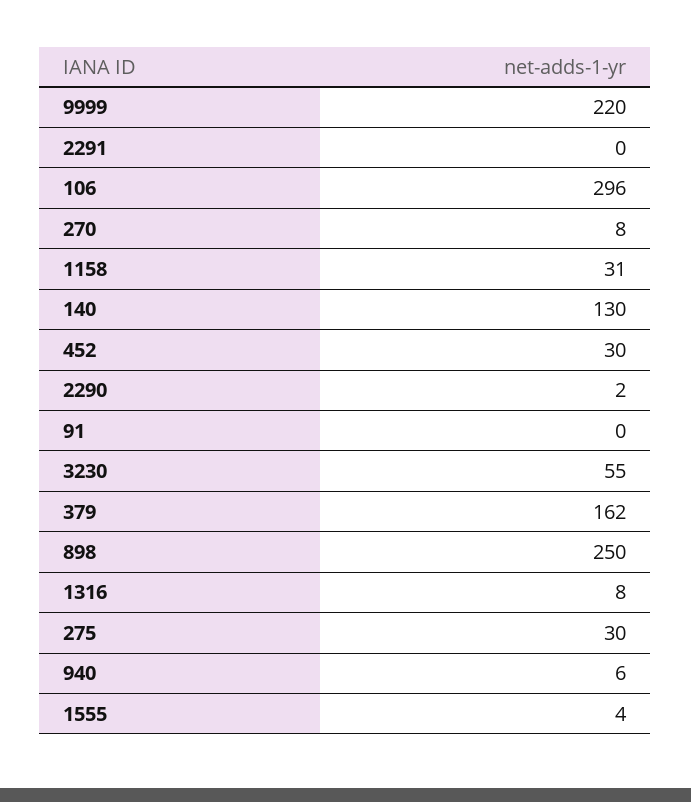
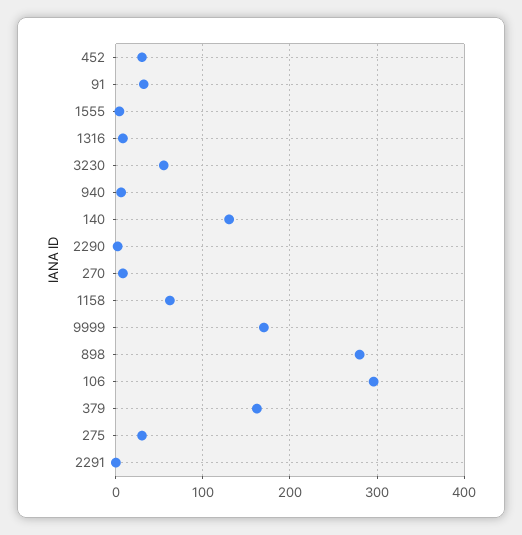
  {
-   "9999": 220,
+   "9999": 170,
    "2291": 0,
    "106": 296,
    "270": 8,
-   "1158": 31,
+   "1158": 60,
    "140": 130,
    "452": 30,
    "2290": 2,
-   "91": 0,
+   "91": 30,
    "3230": 55,
    "379": 162,
-   "898": 250,
+   "898": 280,
    "1316": 8,
    "275": 30,
    "940": 6,
    "1555": 4
  }

